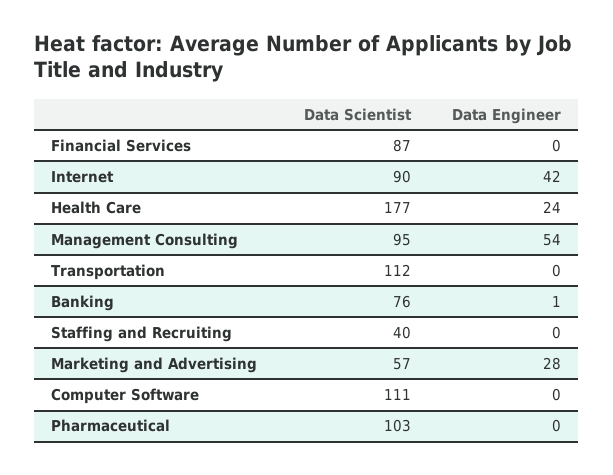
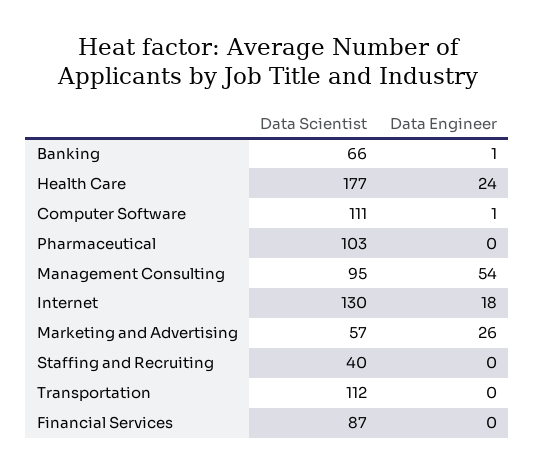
  {
    "Data Scientist": {
      "Financial Services": 87,
-     "Internet": 90,
+     "Internet": 130,
      "Health Care": 177,
      "Management Consulting": 95,
      "Transportation": 112,
-     "Banking": 76,
+     "Banking": 66,
      "Staffing and Recruiting": 40,
      "Marketing and Advertising": 57,
      "Computer Software": 111,
      "Pharmaceutical": 103
    },
    "Data Engineer": {
      "Financial Services": 0,
-     "Internet": 42,
+     "Internet": 18,
      "Health Care": 24,
      "Management Consulting": 54,
      "Transportation": 0,
      "Banking": 1,
      "Staffing and Recruiting": 0,
-     "Marketing and Advertising": 28,
+     "Marketing and Advertising": 26,
-     "Computer Software": 0,
+     "Computer Software": 1,
      "Pharmaceutical": 0
    }
  }

